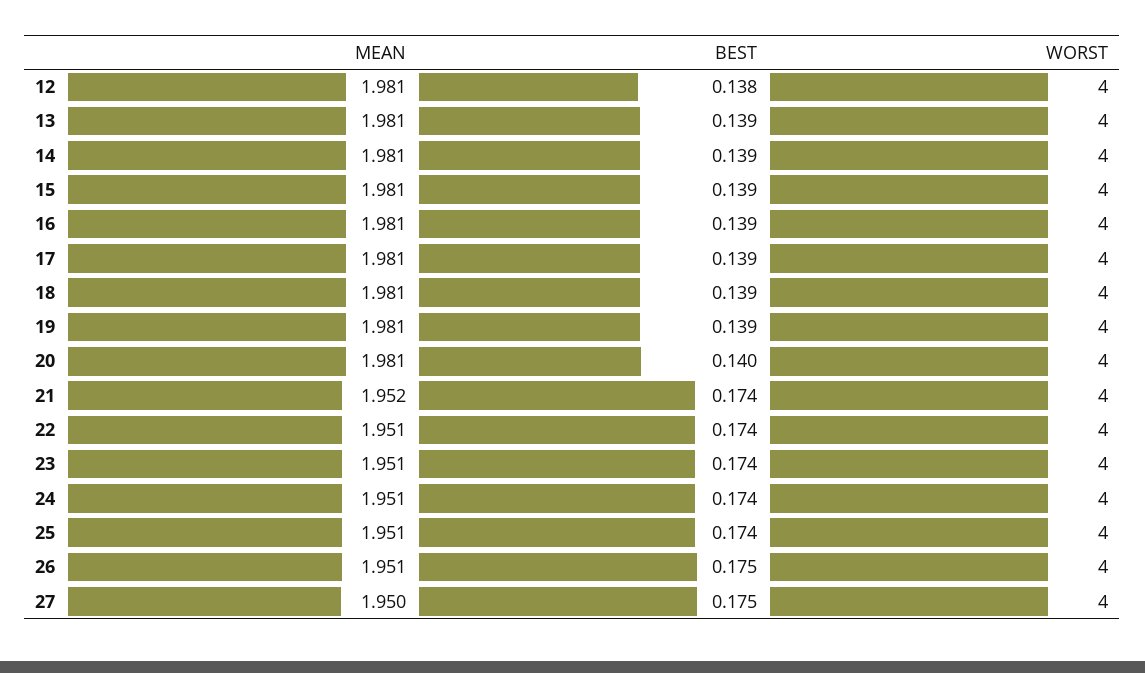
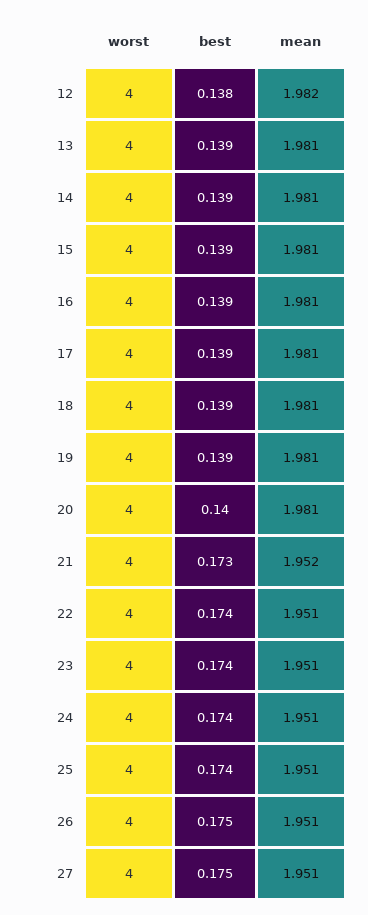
  {
    "MEAN": {
-     "12": 1.981,
+     "12": 1.982,
      "13": 1.981,
      "14": 1.981,
      "15": 1.981,
      "16": 1.981,
      "17": 1.981,
      "18": 1.981,
      "19": 1.981,
      "20": 1.981,
      "21": 1.952,
      "22": 1.951,
      "23": 1.951,
      "24": 1.951,
      "25": 1.951,
      "26": 1.951,
-     "27": 1.95
+     "27": 1.951
    },
    "BEST": {
      "12": 0.138,
      "13": 0.139,
      "14": 0.139,
      "15": 0.139,
      "16": 0.139,
      "17": 0.139,
      "18": 0.139,
      "19": 0.139,
      "20": 0.14,
-     "21": 0.174,
+     "21": 0.173,
      "22": 0.174,
      "23": 0.174,
      "24": 0.174,
      "25": 0.174,
      "26": 0.175,
      "27": 0.175
    },
    "WORST": {
      "12": 4,
      "13": 4,
      "14": 4,
      "15": 4,
      "16": 4,
      "17": 4,
      "18": 4,
      "19": 4,
      "20": 4,
      "21": 4,
      "22": 4,
      "23": 4,
      "24": 4,
      "25": 4,
      "26": 4,
      "27": 4
    }
  }

